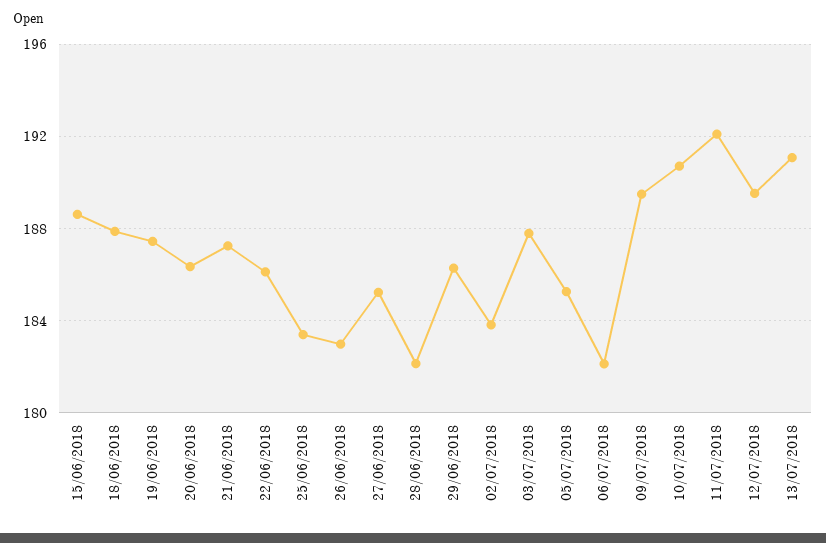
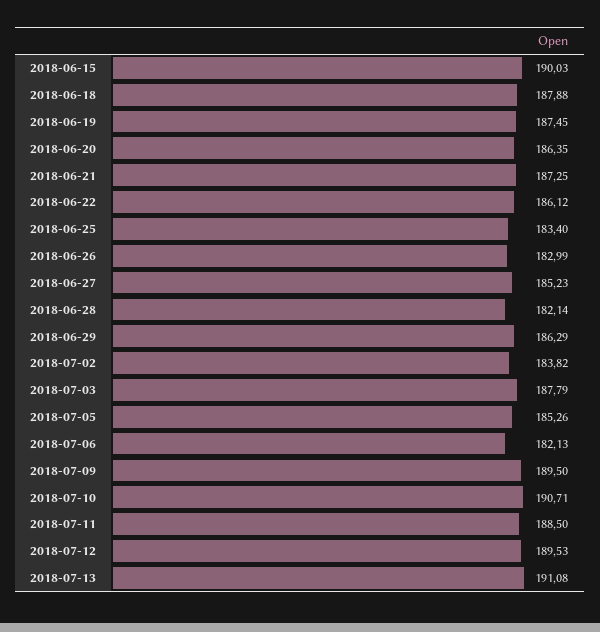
  {
-   "15/06/2018": 188.5,
+   "15/06/2018": 190.03,
    "18/06/2018": 187.88,
    "19/06/2018": 187.45,
    "20/06/2018": 186.35,
    "21/06/2018": 187.25,
    "22/06/2018": 186.12,
    "25/06/2018": 183.4,
    "26/06/2018": 182.99,
    "27/06/2018": 185.23,
    "28/06/2018": 182.14,
    "29/06/2018": 186.29,
    "02/07/2018": 183.82,
    "03/07/2018": 187.79,
    "05/07/2018": 185.26,
    "06/07/2018": 182.13,
    "09/07/2018": 189.5,
    "10/07/2018": 190.71,
-   "11/07/2018": 192,
+   "11/07/2018": 188.5,
    "12/07/2018": 189.53,
    "13/07/2018": 191.08
  }

